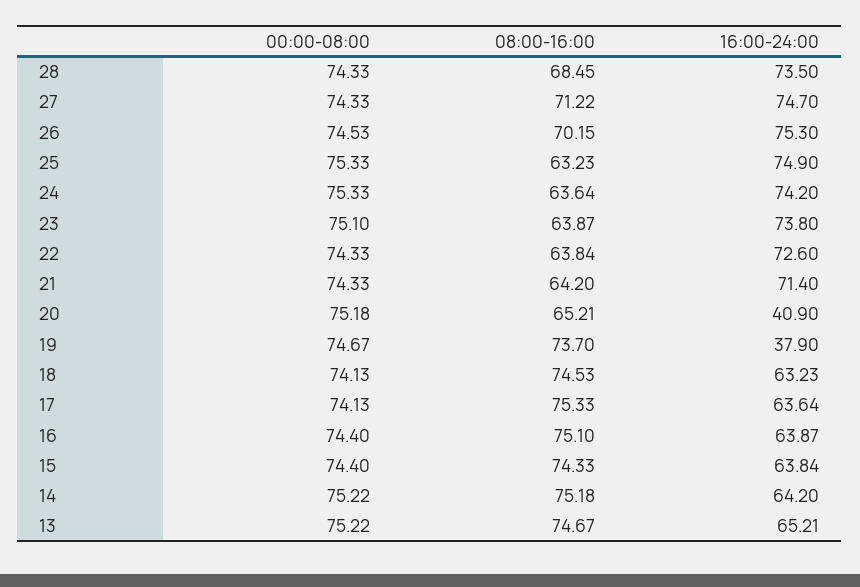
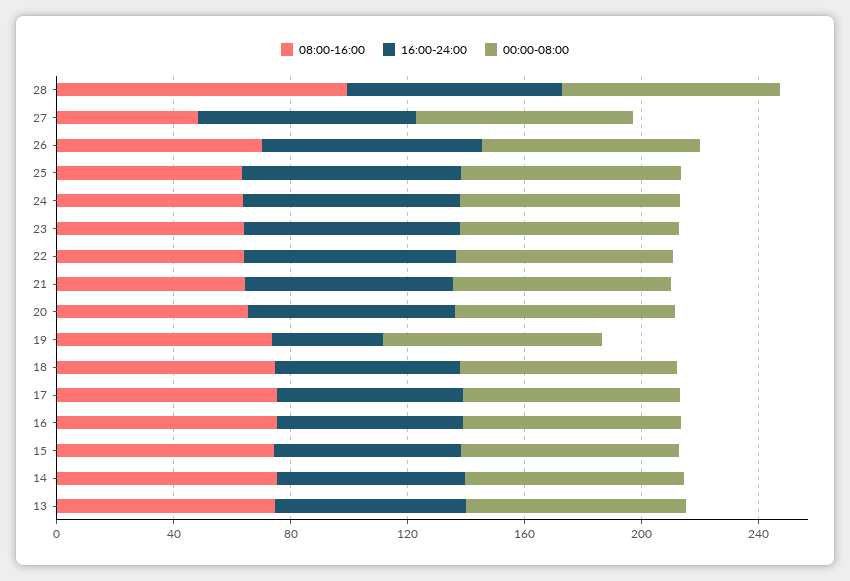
  {
    "00:00-08:00": {
      "28": 74.33,
      "27": 74.33,
      "26": 74.53,
      "25": 75.33,
      "24": 75.33,
      "23": 75.1,
      "22": 74.33,
      "21": 74.33,
      "20": 75.18,
      "19": 74.67,
      "18": 74.13,
      "17": 74.13,
      "16": 74.4,
      "15": 74.4,
      "14": 75.22,
      "13": 75.22
    },
    "08:00-16:00": {
-     "28": 68.45,
+     "28": 100,
-     "27": 71.22,
+     "27": 50,
      "26": 70.15,
      "25": 63.23,
      "24": 63.64,
      "23": 63.87,
      "22": 63.84,
      "21": 64.2,
      "20": 65.21,
      "19": 73.7,
      "18": 74.53,
      "17": 75.33,
      "16": 75.1,
      "15": 74.33,
      "14": 75.18,
      "13": 74.67
    },
    "16:00-24:00": {
      "28": 73.5,
      "27": 74.7,
      "26": 75.3,
      "25": 74.9,
      "24": 74.2,
      "23": 73.8,
      "22": 72.6,
      "21": 71.4,
-     "20": 40.9,
+     "20": 70,
      "19": 37.9,
      "18": 63.23,
      "17": 63.64,
      "16": 63.87,
      "15": 63.84,
      "14": 64.2,
      "13": 65.21
    }
  }

